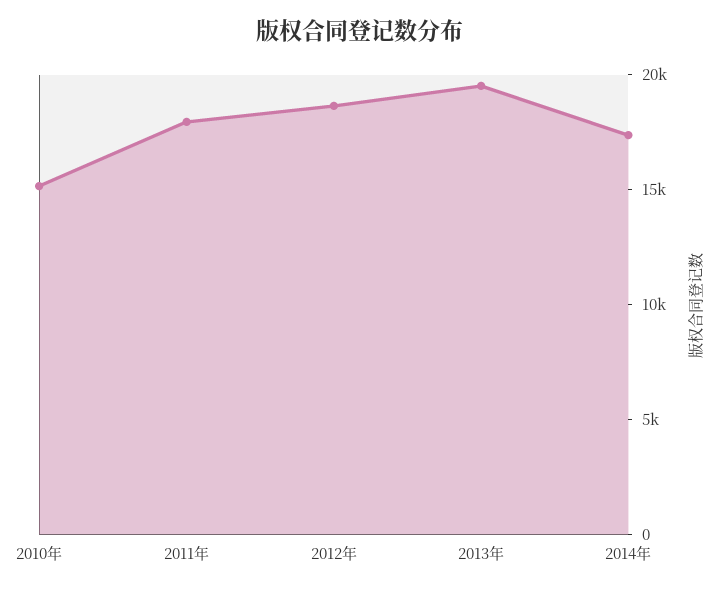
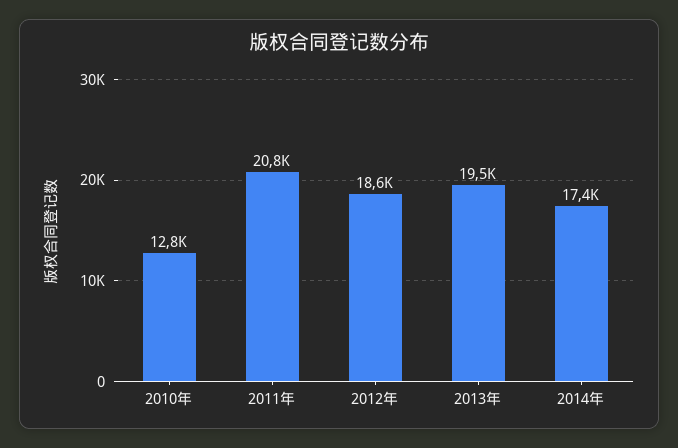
  {
-   "2010年": 15000,
+   "2010年": 12800,
-   "2011年": 18000,
+   "2011年": 20800,
    "2012年": 18600,
    "2013年": 19500,
    "2014年": 17400
  }

